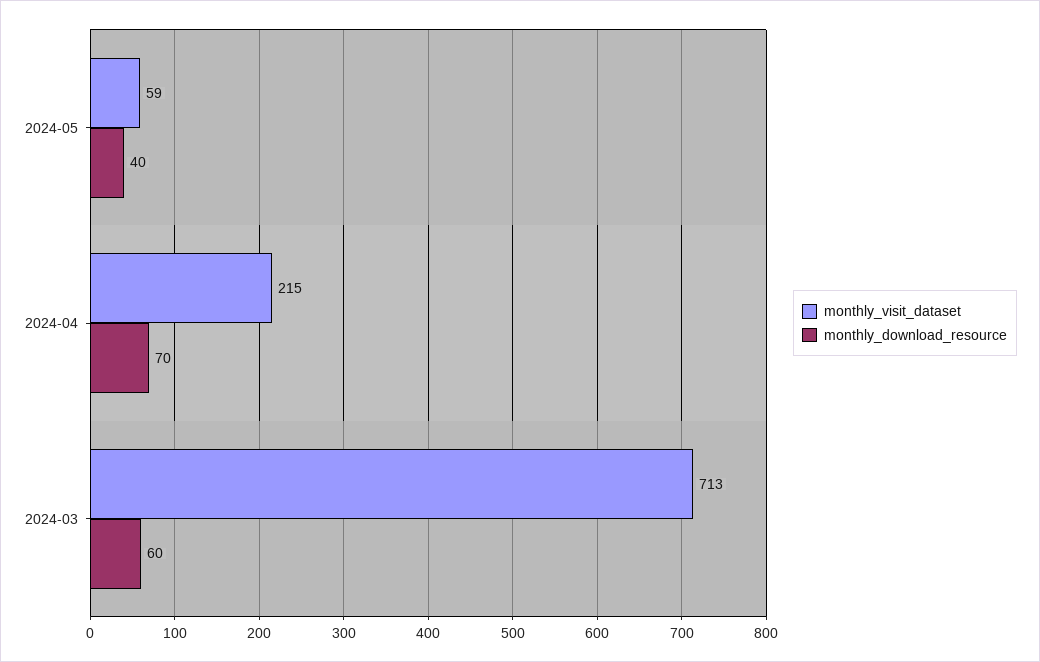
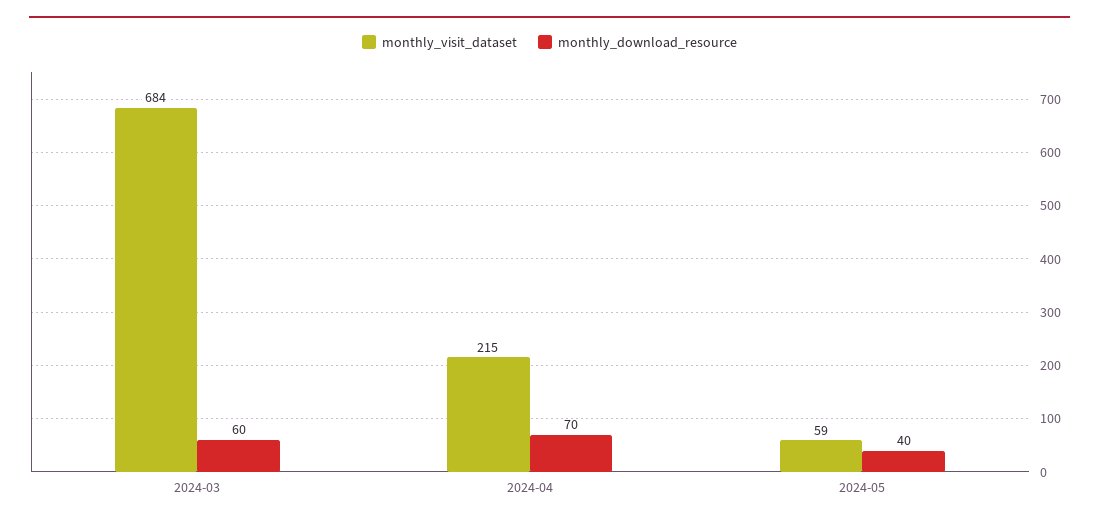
  {
    "monthly_visit_dataset": {
      "2024-05": 59,
      "2024-04": 215,
-     "2024-03": 713
+     "2024-03": 684
    },
    "monthly_download_resource": {
      "2024-05": 40,
      "2024-04": 70,
      "2024-03": 60
    }
  }

